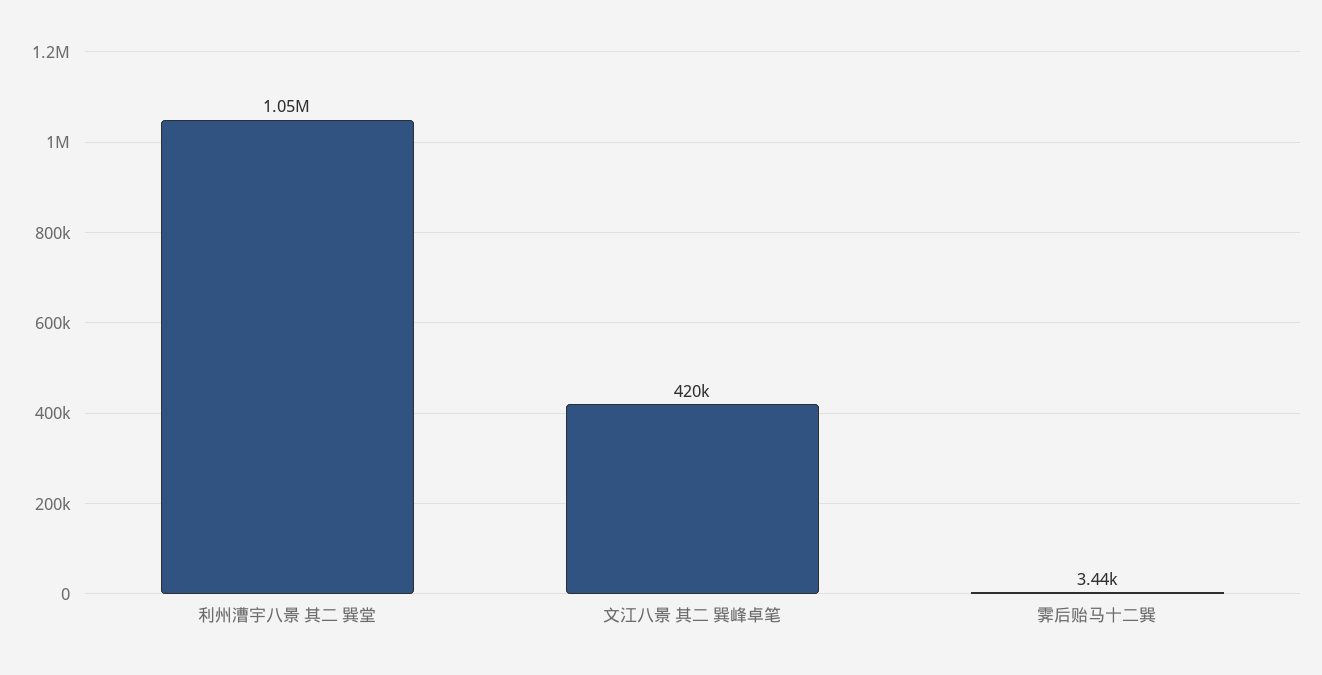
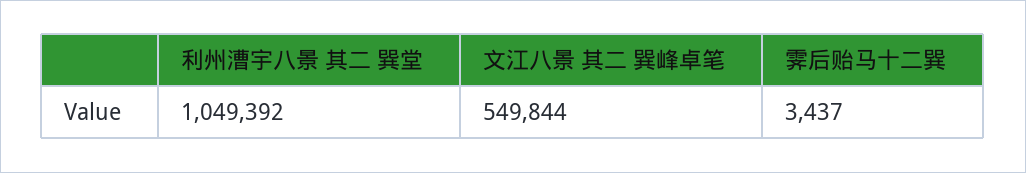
  {
    "利州漕宇八景 其二 巽堂": 1049392,
-   "文江八景 其二 巽峰卓笔": 420000,
+   "文江八景 其二 巽峰卓笔": 549844,
    "霁后贻马十二巽": 3437
  }

